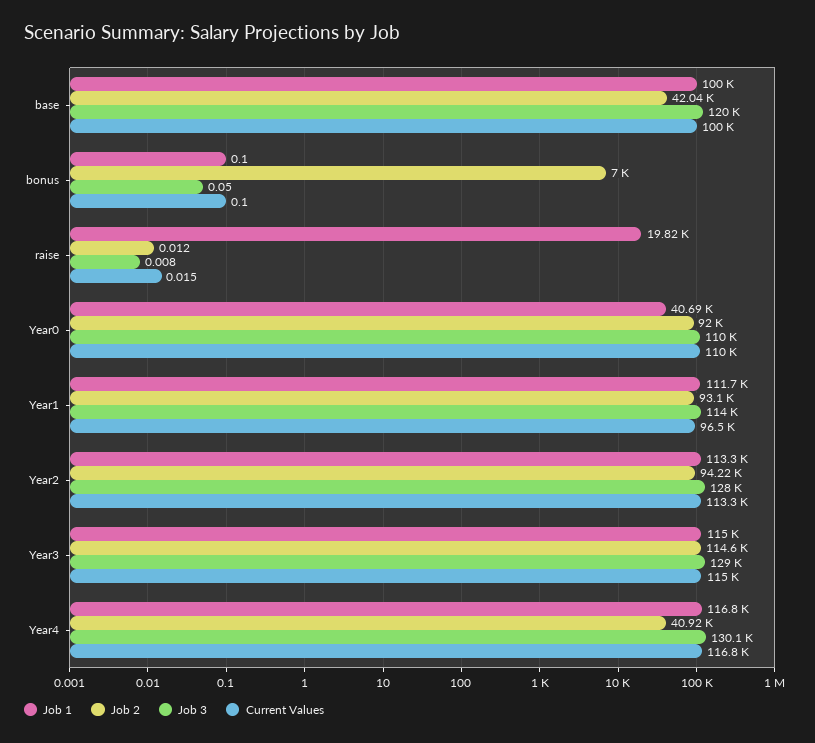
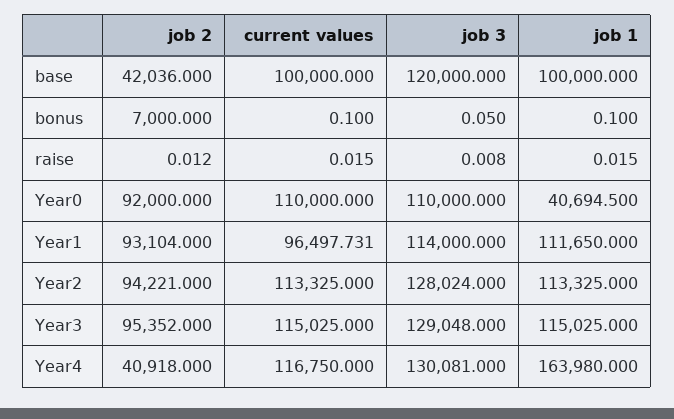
  {
    "Job 1": {
      "base": 100000,
      "bonus": 0.1,
-     "raise": 19820,
+     "raise": 0.015,
      "Year0": 40694.5,
      "Year1": 111650,
      "Year2": 113325,
      "Year3": 115025,
-     "Year4": 116800
+     "Year4": 163980
    },
    "Job 2": {
      "base": 42036,
      "bonus": 7000,
      "raise": 0.012,
      "Year0": 92000,
      "Year1": 93104,
      "Year2": 94221,
-     "Year3": 114600,
+     "Year3": 95352,
      "Year4": 40918
    },
    "Job 3": {
      "base": 120000,
      "bonus": 0.05,
      "raise": 0.008,
      "Year0": 110000,
      "Year1": 114000,
      "Year2": 128024,
      "Year3": 129048,
      "Year4": 130081
    },
    "Current Values": {
      "base": 100000,
      "bonus": 0.1,
      "raise": 0.015,
      "Year0": 110000,
      "Year1": 96497.731,
      "Year2": 113325,
      "Year3": 115025,
      "Year4": 116750
    }
  }

